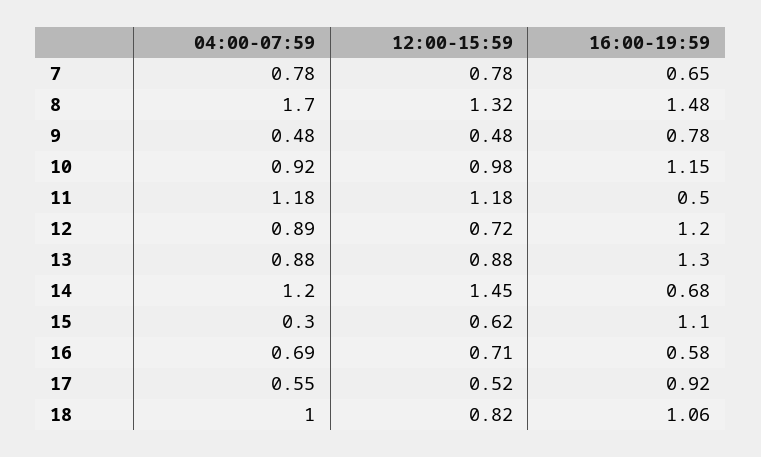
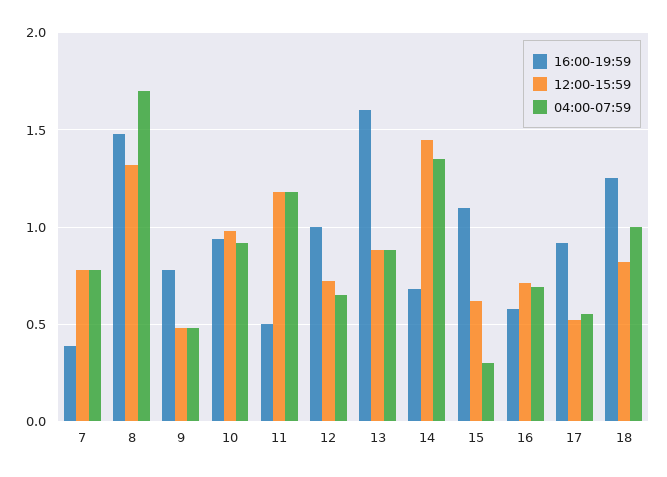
  {
    "04:00-07:59": {
      "7": 0.78,
      "8": 1.7,
      "9": 0.48,
      "10": 0.92,
      "11": 1.18,
-     "12": 0.89,
+     "12": 0.65,
      "13": 0.88,
-     "14": 1.2,
+     "14": 1.35,
      "15": 0.3,
      "16": 0.69,
      "17": 0.55,
      "18": 1
    },
    "12:00-15:59": {
      "7": 0.78,
      "8": 1.32,
      "9": 0.48,
      "10": 0.98,
      "11": 1.18,
      "12": 0.72,
      "13": 0.88,
      "14": 1.45,
      "15": 0.62,
      "16": 0.71,
      "17": 0.52,
      "18": 0.82
    },
    "16:00-19:59": {
-     "7": 0.65,
+     "7": 0.4,
      "8": 1.48,
      "9": 0.78,
-     "10": 1.15,
+     "10": 0.95,
      "11": 0.5,
-     "12": 1.2,
+     "12": 1,
-     "13": 1.3,
+     "13": 1.6,
      "14": 0.68,
      "15": 1.1,
      "16": 0.58,
      "17": 0.92,
-     "18": 1.06
+     "18": 1.25
    }
  }

